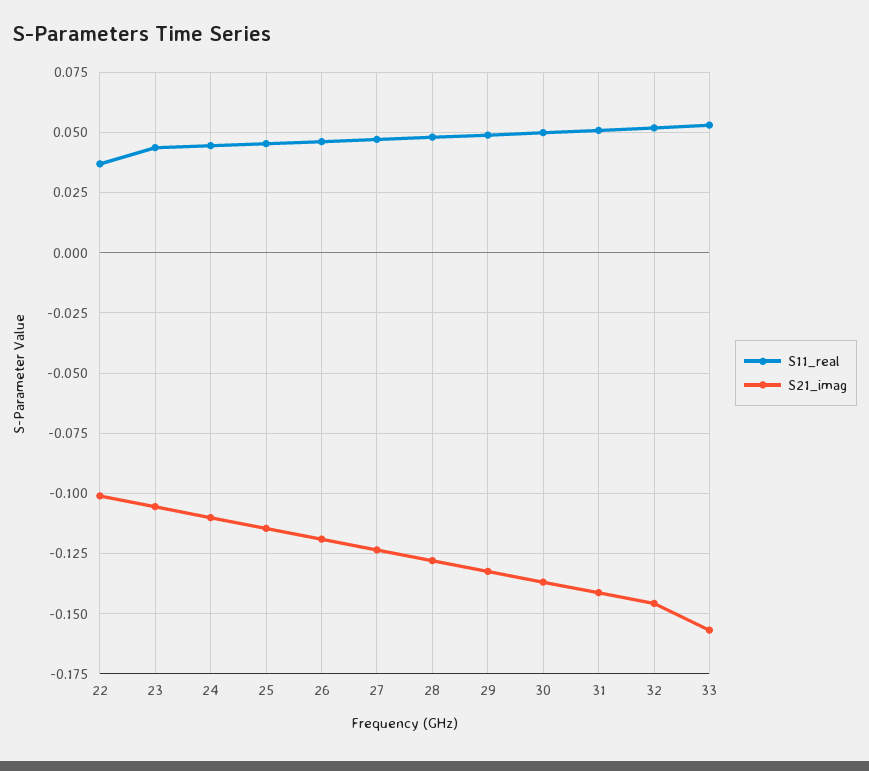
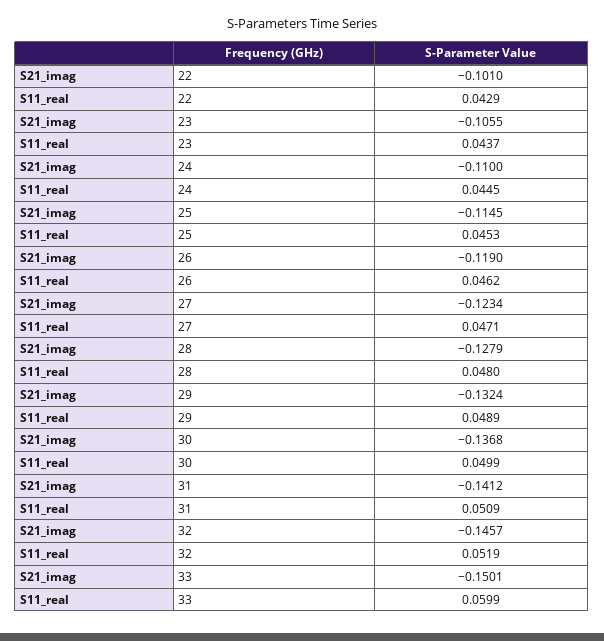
  {
    "S11_real": {
-     "22": 0.0375,
+     "22": 0.0429,
      "23": 0.0437,
      "24": 0.0445,
      "25": 0.0453,
      "26": 0.0462,
      "27": 0.0471,
      "28": 0.048,
      "29": 0.0489,
      "30": 0.0499,
      "31": 0.0509,
      "32": 0.0519,
-     "33": 0.0525
+     "33": 0.0599
    },
    "S21_imag": {
      "22": -0.101,
      "23": -0.1055,
      "24": -0.11,
      "25": -0.1145,
      "26": -0.119,
      "27": -0.1234,
      "28": -0.1279,
      "29": -0.1324,
      "30": -0.1368,
      "31": -0.1412,
      "32": -0.1457,
-     "33": -0.1575
+     "33": -0.1501
    }
  }

